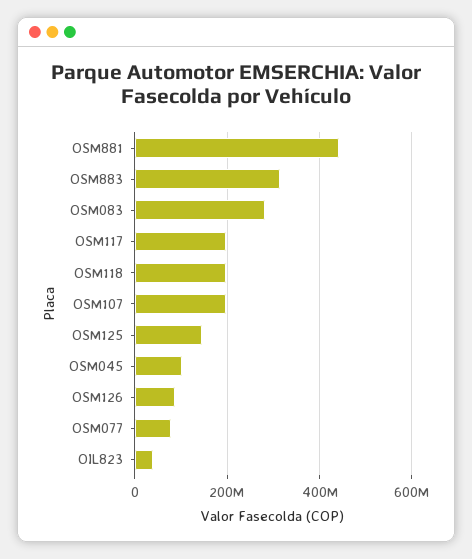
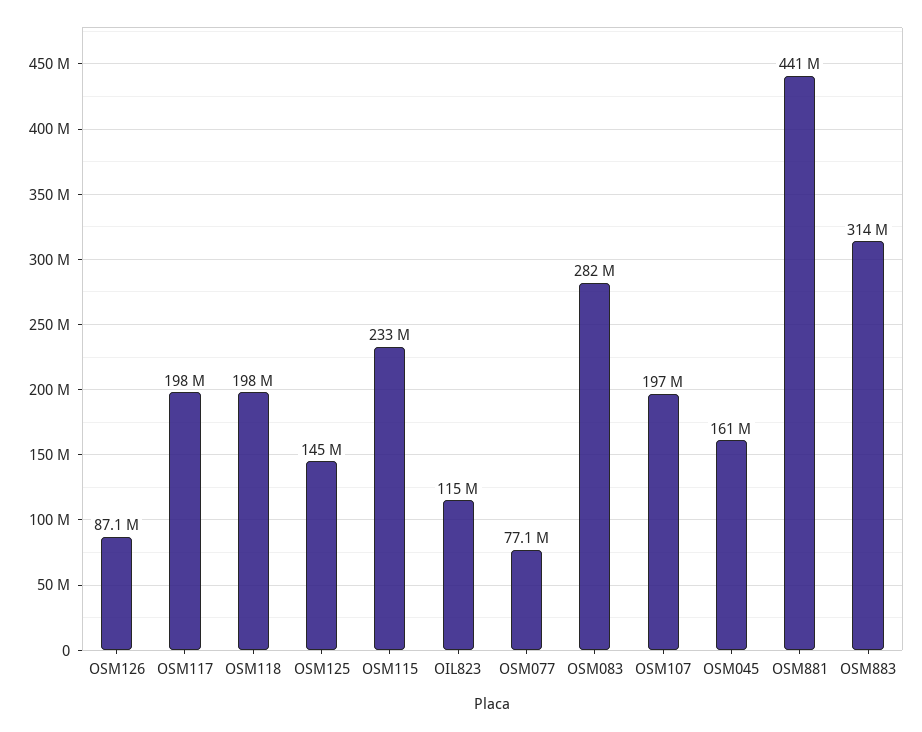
  {
    "OSM881": 441000000,
    "OSM883": 314000000,
    "OSM083": 282000000,
    "OSM117": 198000000,
    "OSM118": 198000000,
    "OSM107": 197000000,
    "OSM125": 145000000,
-   "OSM045": 100000000,
+   "OSM045": 161000000,
    "OSM126": 87100000,
    "OSM077": 77100000,
-   "OIL823": 40000000
+   "OIL823": 115000000,
+   "OSM115": 233000000
  }

